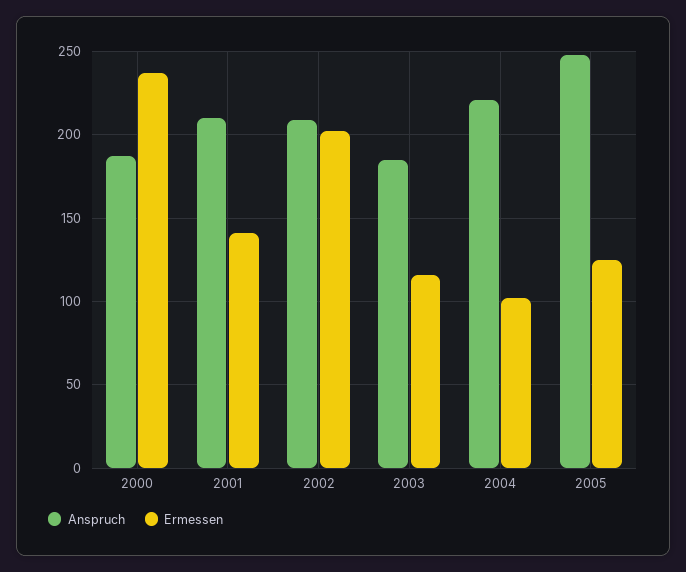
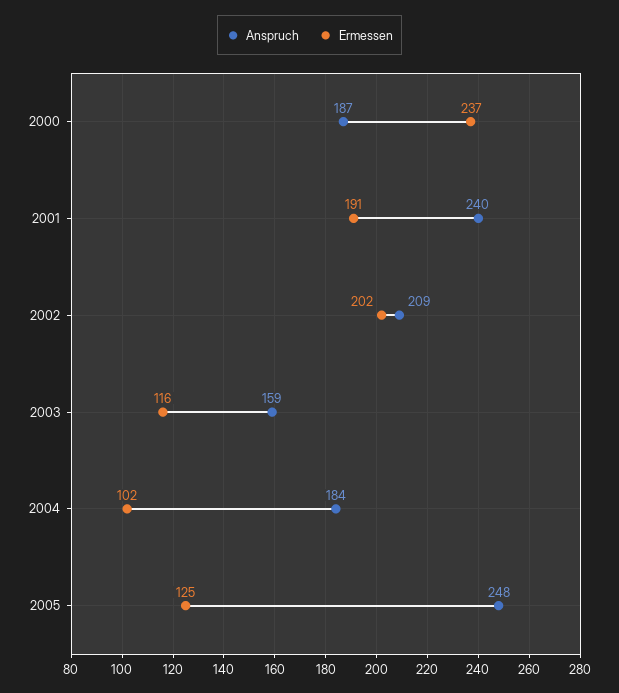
  {
    "Anspruch": {
      "2000": 187,
-     "2001": 210,
+     "2001": 240,
      "2002": 209,
-     "2003": 185,
+     "2003": 159,
-     "2004": 220,
+     "2004": 184,
      "2005": 248
    },
    "Ermessen": {
      "2000": 237,
-     "2001": 140,
+     "2001": 191,
      "2002": 202,
      "2003": 116,
      "2004": 102,
      "2005": 125
    }
  }

